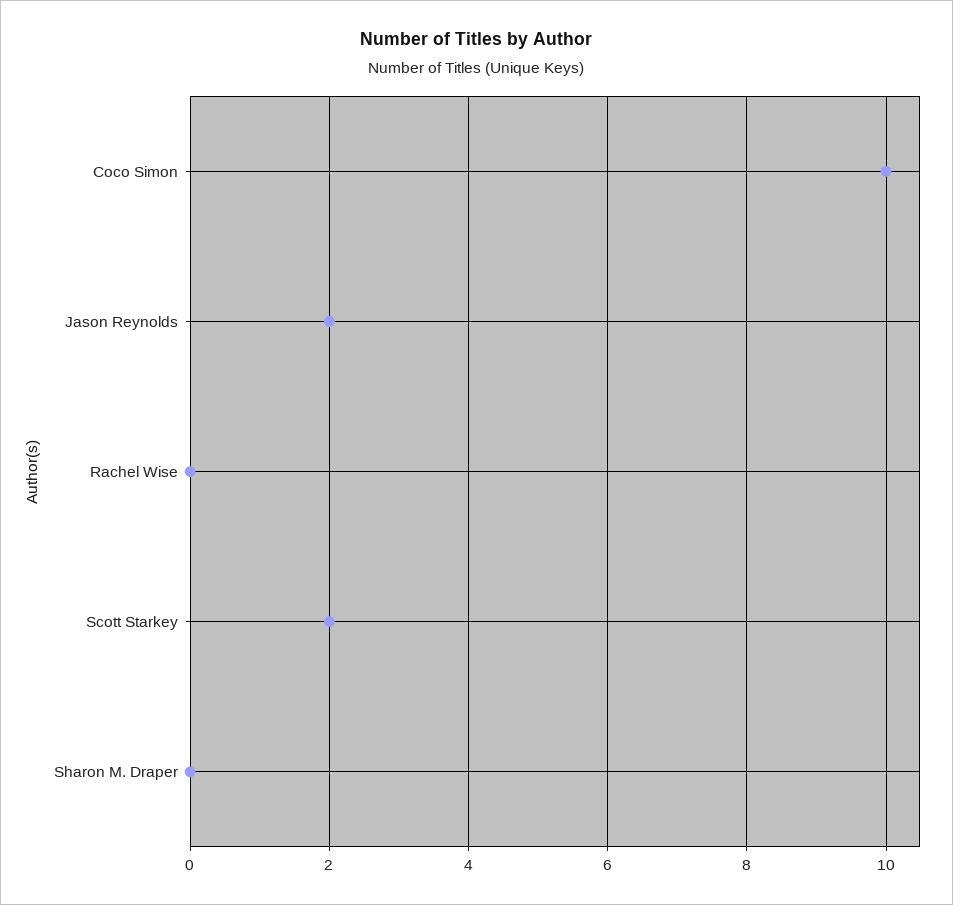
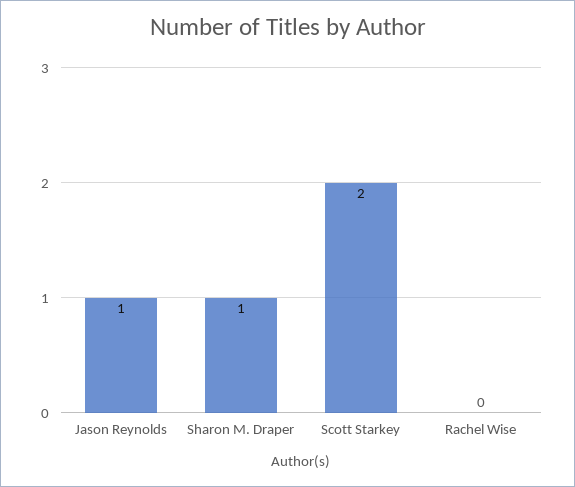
  {
-   "Coco Simon": 10,
-   "Jason Reynolds": 2,
+   "Jason Reynolds": 1,
    "Rachel Wise": 0,
    "Scott Starkey": 2,
-   "Sharon M. Draper": 0
+   "Sharon M. Draper": 1
  }

